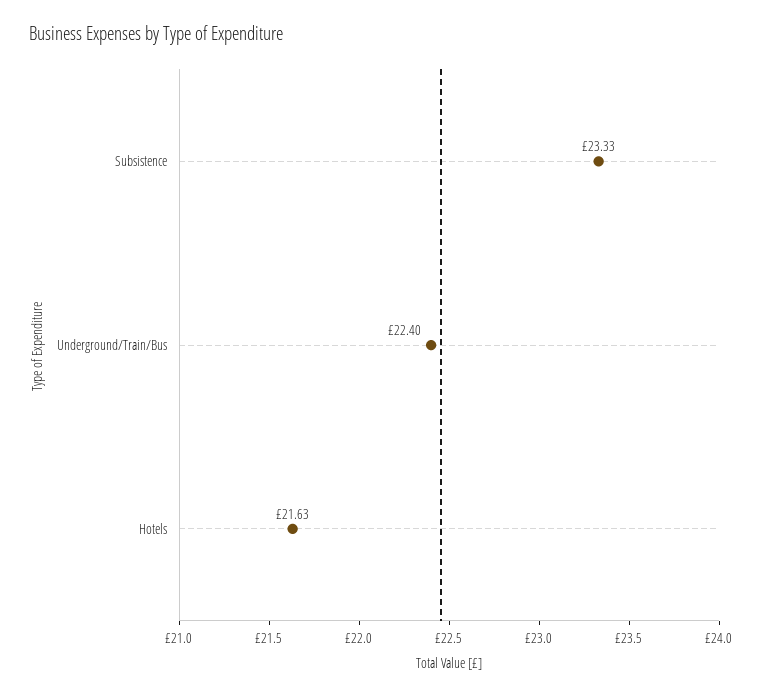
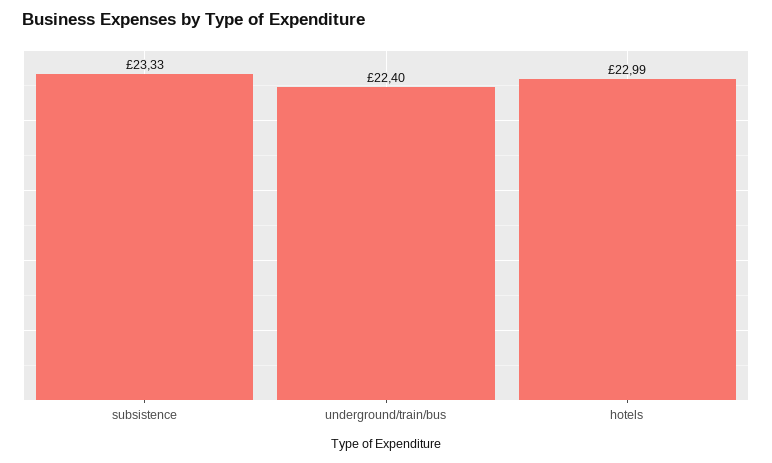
  {
    "Subsistence": 23.33,
    "Underground/Train/Bus": 22.4,
-   "Hotels": 21.63
+   "Hotels": 22.99
  }

